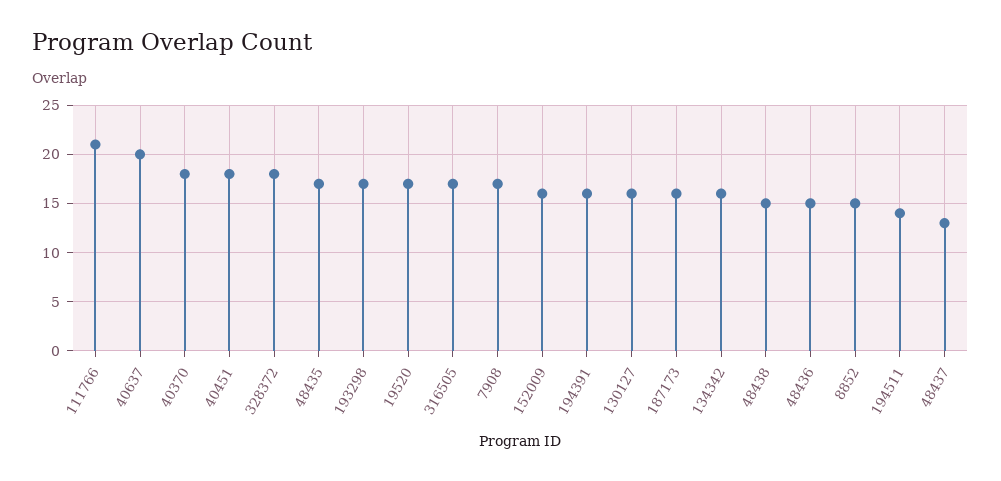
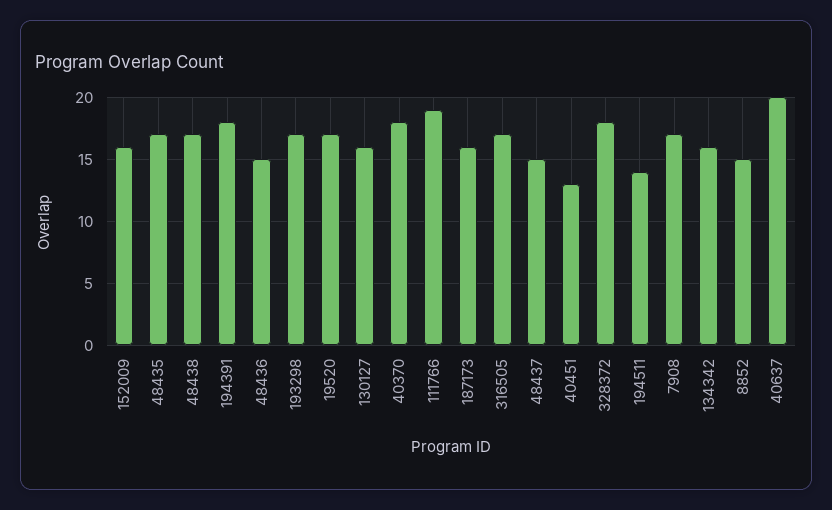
  {
-   "111766": 21,
+   "111766": 19,
    "40637": 20,
    "40370": 18,
-   "40451": 18,
+   "40451": 13,
    "328372": 18,
    "48435": 17,
    "193298": 17,
    "19520": 17,
    "316505": 17,
    "7908": 17,
    "152009": 16,
-   "194391": 16,
+   "194391": 18,
    "130127": 16,
    "187173": 16,
    "134342": 16,
-   "48438": 15,
+   "48438": 17,
    "48436": 15,
    "8852": 15,
    "194511": 14,
-   "48437": 13
+   "48437": 15
  }

